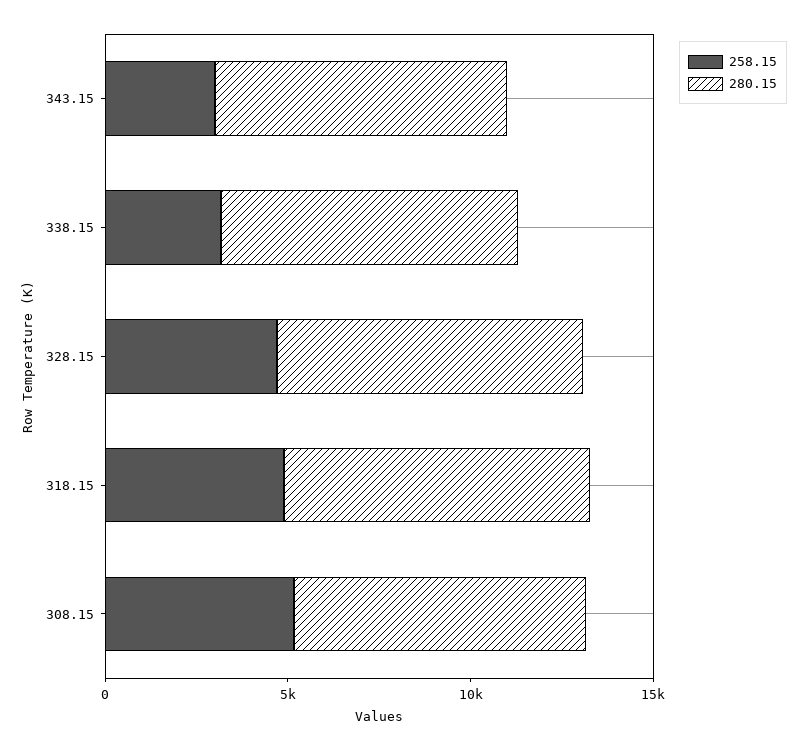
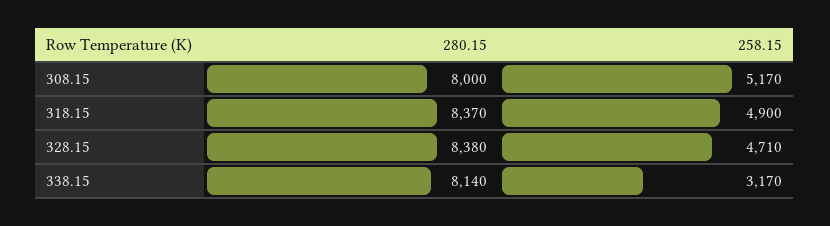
  {
    "258.15": {
-     "343.15": 3000,
      "338.15": 3170,
      "328.15": 4710,
      "318.15": 4900,
      "308.15": 5170
    },
    "280.15": {
-     "343.15": 8000,
      "338.15": 8140,
      "328.15": 8380,
      "318.15": 8370,
      "308.15": 8000
    }
  }

